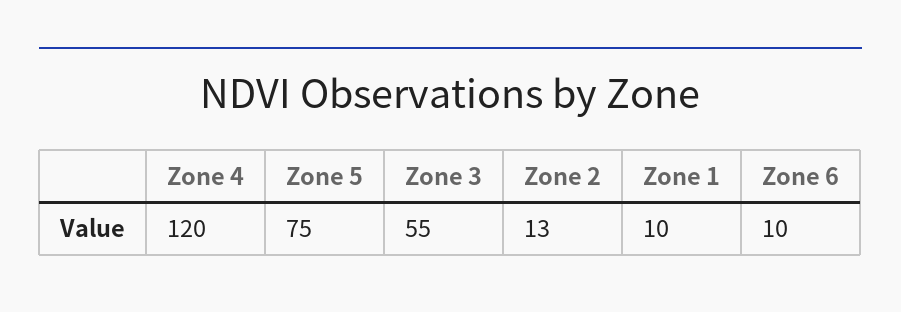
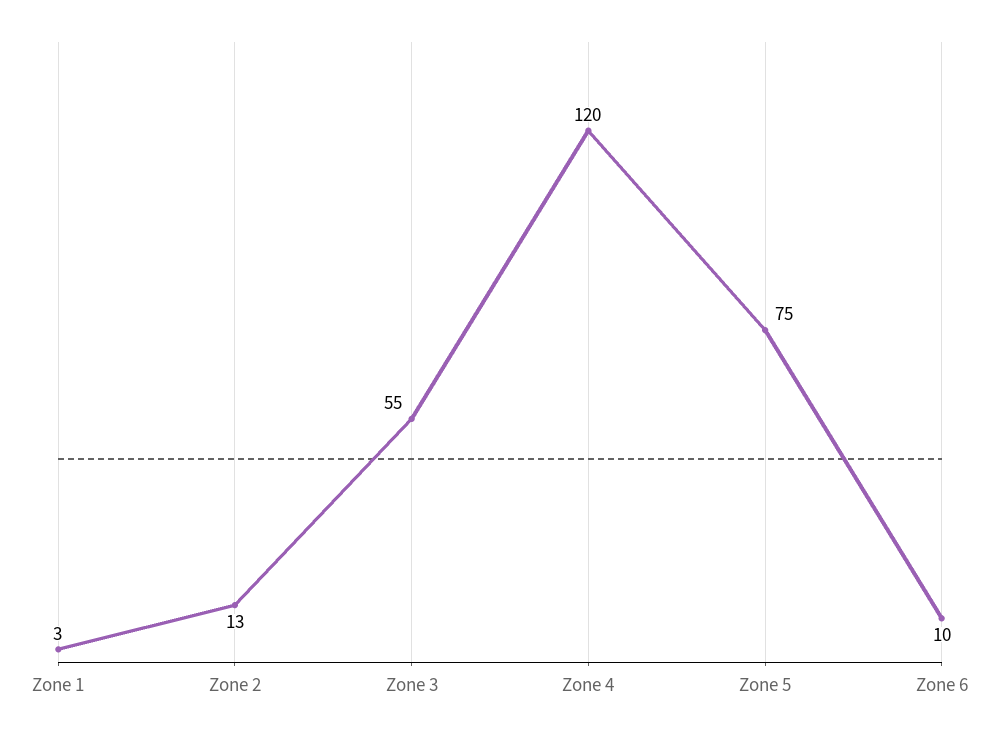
  {
    "Zone 4": 120,
    "Zone 5": 75,
    "Zone 3": 55,
    "Zone 2": 13,
-   "Zone 1": 10,
+   "Zone 1": 3,
    "Zone 6": 10
  }

